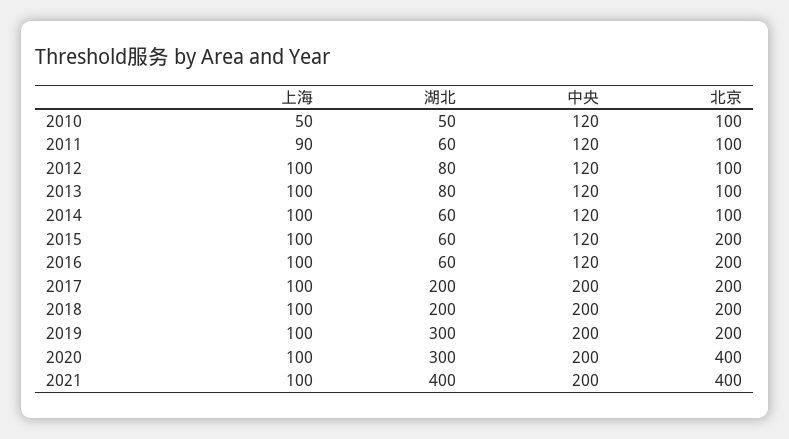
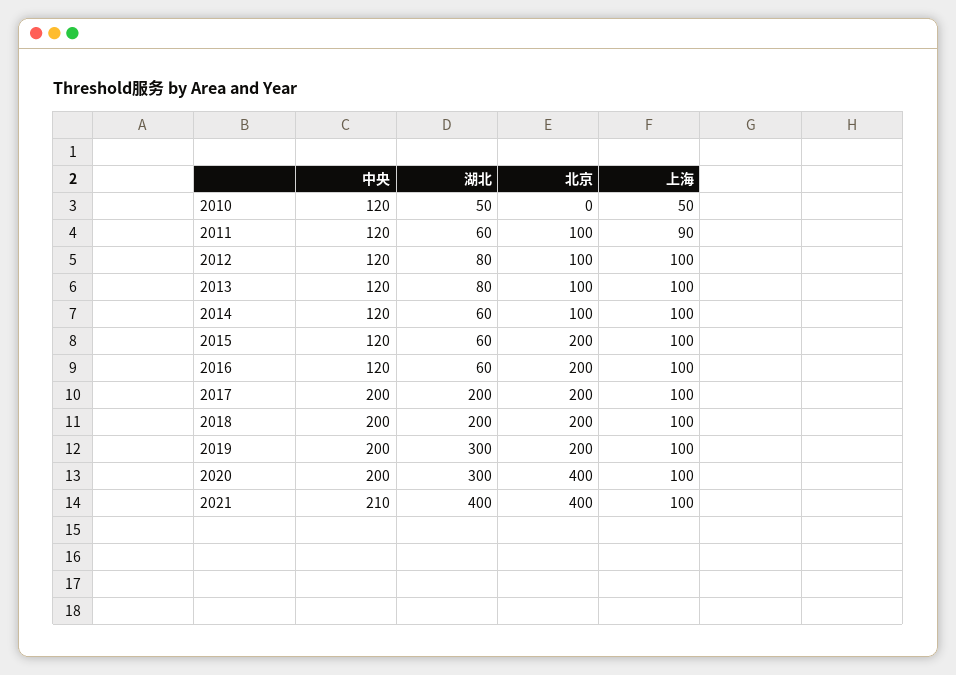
  {
    "上海": {
      "2010": 50,
      "2011": 90,
      "2012": 100,
      "2013": 100,
      "2014": 100,
      "2015": 100,
      "2016": 100,
      "2017": 100,
      "2018": 100,
      "2019": 100,
      "2020": 100,
      "2021": 100
    },
    "湖北": {
      "2010": 50,
      "2011": 60,
      "2012": 80,
      "2013": 80,
      "2014": 60,
      "2015": 60,
      "2016": 60,
      "2017": 200,
      "2018": 200,
      "2019": 300,
      "2020": 300,
      "2021": 400
    },
    "中央": {
      "2010": 120,
      "2011": 120,
      "2012": 120,
      "2013": 120,
      "2014": 120,
      "2015": 120,
      "2016": 120,
      "2017": 200,
      "2018": 200,
      "2019": 200,
      "2020": 200,
-     "2021": 200
+     "2021": 210
    },
    "北京": {
-     "2010": 100,
+     "2010": 0,
      "2011": 100,
      "2012": 100,
      "2013": 100,
      "2014": 100,
      "2015": 200,
      "2016": 200,
      "2017": 200,
      "2018": 200,
      "2019": 200,
      "2020": 400,
      "2021": 400
    }
  }

